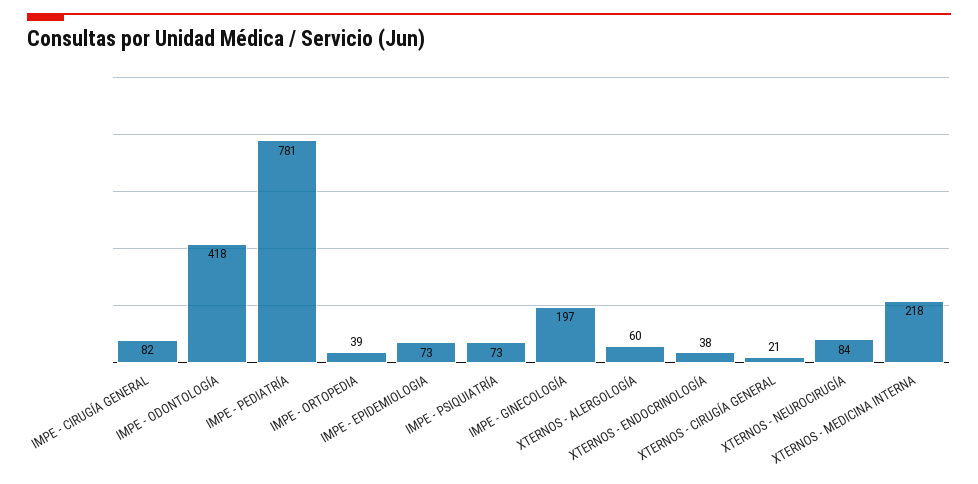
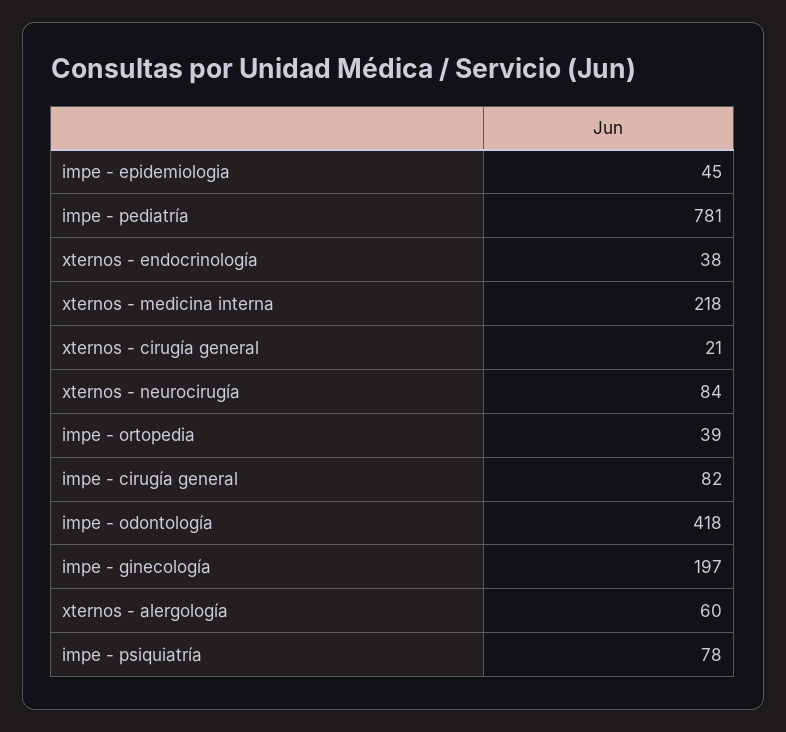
  {
    "IMPE - CIRUGÍA GENERAL": 82,
    "IMPE - ODONTOLOGÍA": 418,
    "IMPE - PEDIATRÍA": 781,
    "IMPE - ORTOPEDIA": 39,
-   "IMPE - EPIDEMIOLOGIA": 73,
+   "IMPE - EPIDEMIOLOGIA": 45,
-   "IMPE - PSIQUIATRÍA": 73,
+   "IMPE - PSIQUIATRÍA": 78,
    "IMPE - GINECOLOGÍA": 197,
    "XTERNOS - ALERGOLOGÍA": 60,
    "XTERNOS - ENDOCRINOLOGÍA": 38,
    "XTERNOS - CIRUGÍA GENERAL": 21,
    "XTERNOS - NEUROCIRUGÍA": 84,
    "XTERNOS - MEDICINA INTERNA": 218
  }

